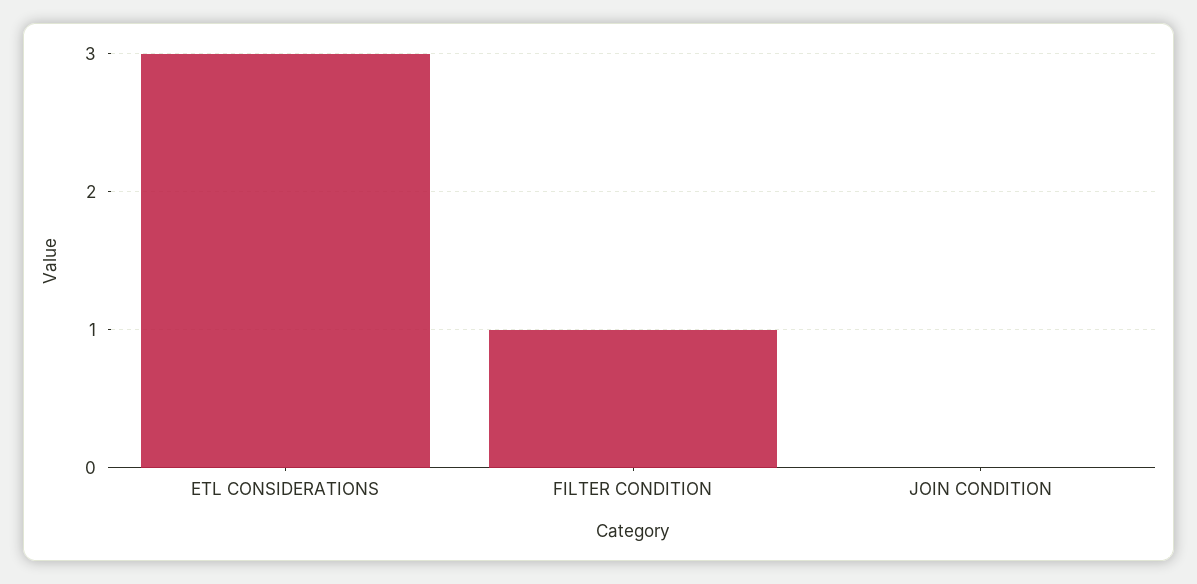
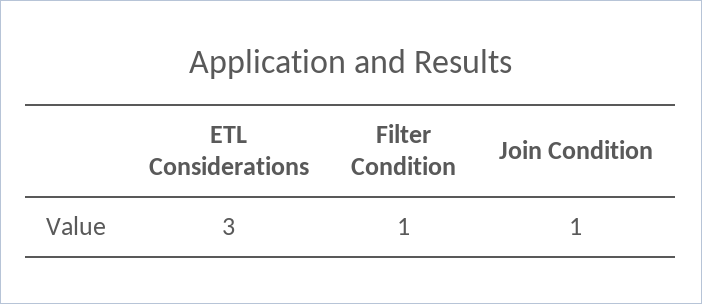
  {
    "ETL CONSIDERATIONS": 3,
    "FILTER CONDITION": 1,
-   "JOIN CONDITION": 0
+   "JOIN CONDITION": 1
  }

